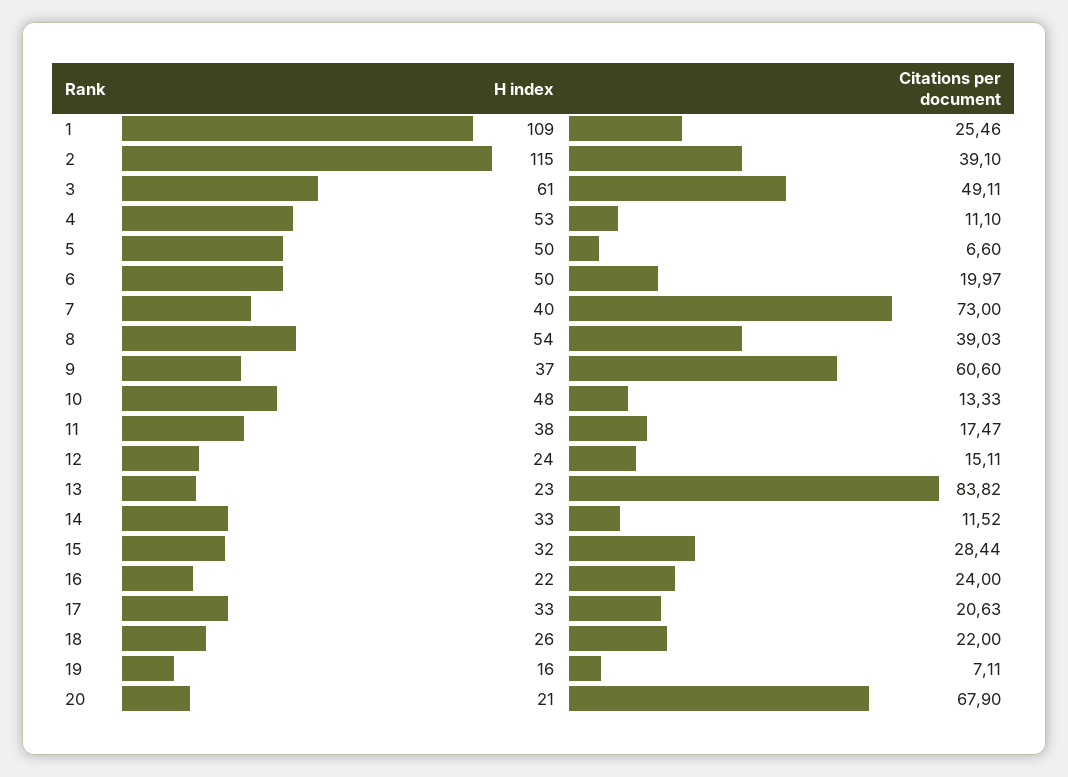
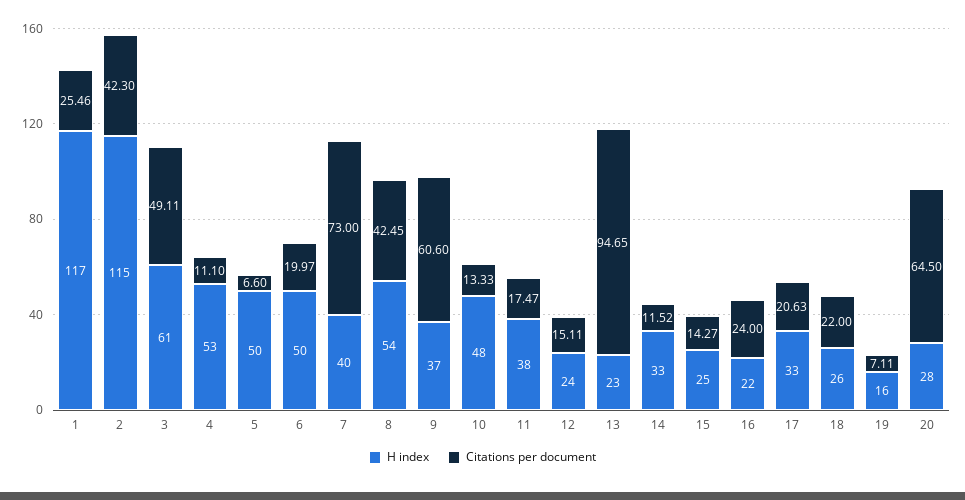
  {
    "H index": {
-     "1": 109,
+     "1": 117,
      "2": 115,
      "3": 61,
      "4": 53,
      "5": 50,
      "6": 50,
      "7": 40,
      "8": 54,
      "9": 37,
      "10": 48,
      "11": 38,
      "12": 24,
      "13": 23,
      "14": 33,
-     "15": 32,
+     "15": 25,
      "16": 22,
      "17": 33,
      "18": 26,
      "19": 16,
-     "20": 21
+     "20": 28
    },
    "Citations per document": {
      "1": 25.46,
-     "2": 39.1,
+     "2": 42.3,
      "3": 49.11,
      "4": 11.1,
      "5": 6.6,
      "6": 19.97,
      "7": 73,
-     "8": 39.03,
+     "8": 42.45,
      "9": 60.6,
      "10": 13.33,
      "11": 17.47,
      "12": 15.11,
-     "13": 83.82,
+     "13": 94.65,
      "14": 11.52,
-     "15": 28.44,
+     "15": 14.27,
      "16": 24,
      "17": 20.63,
      "18": 22,
      "19": 7.11,
-     "20": 67.9
+     "20": 64.5
    }
  }

